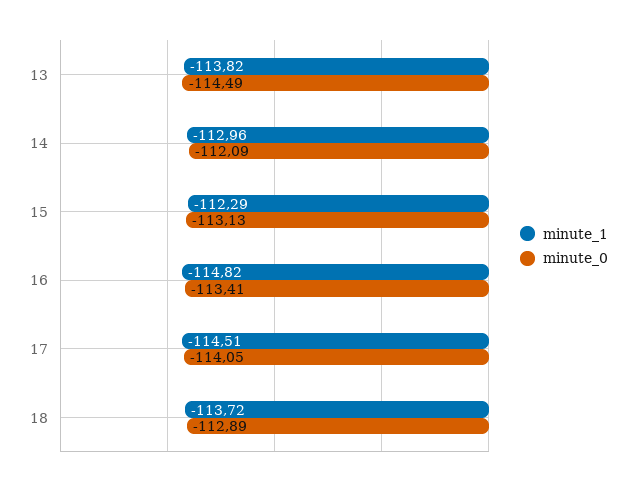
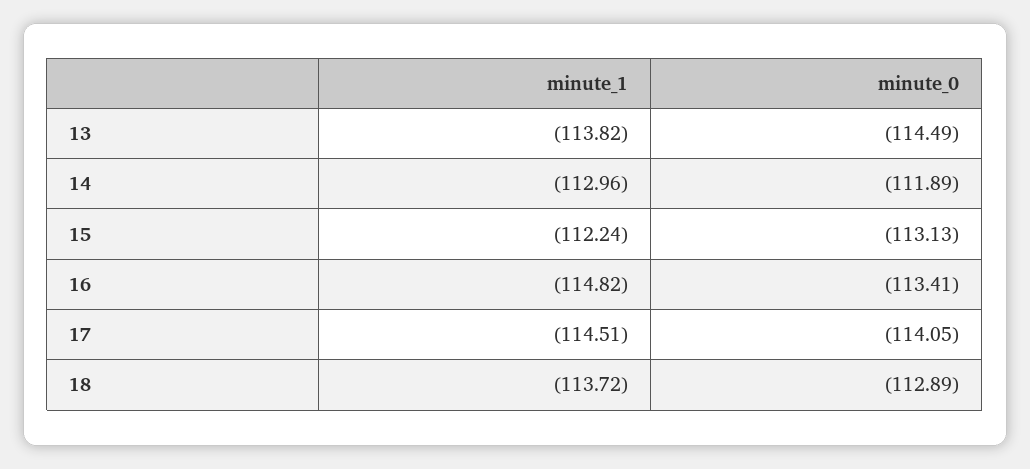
  {
    "minute_1": {
      "13": -113.82,
      "14": -112.96,
-     "15": -112.29,
+     "15": -112.24,
      "16": -114.82,
      "17": -114.51,
      "18": -113.72
    },
    "minute_0": {
      "13": -114.49,
-     "14": -112.09,
+     "14": -111.89,
      "15": -113.13,
      "16": -113.41,
      "17": -114.05,
      "18": -112.89
    }
  }

